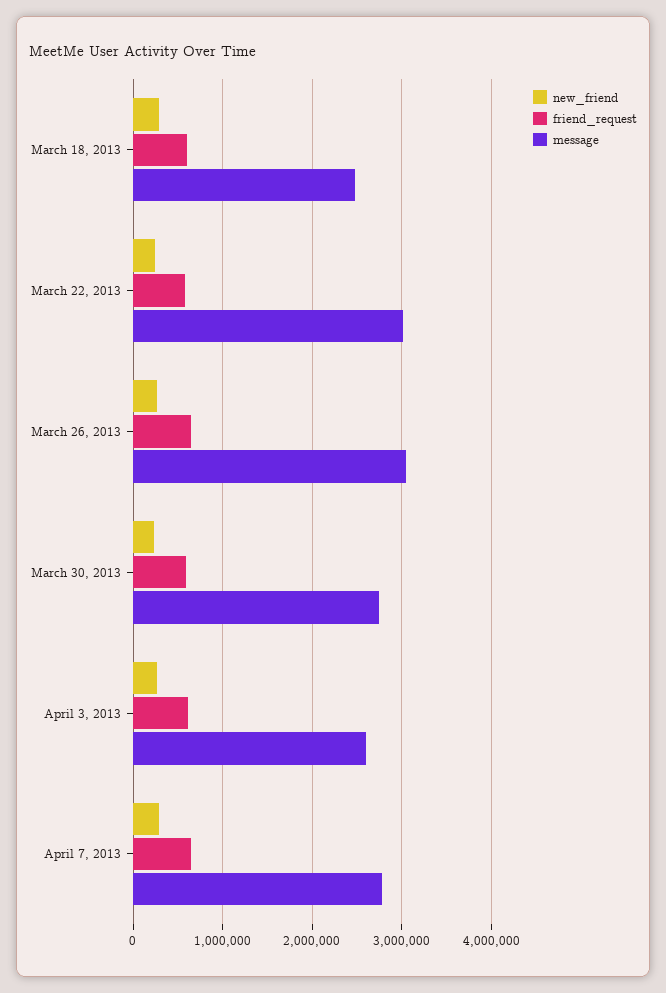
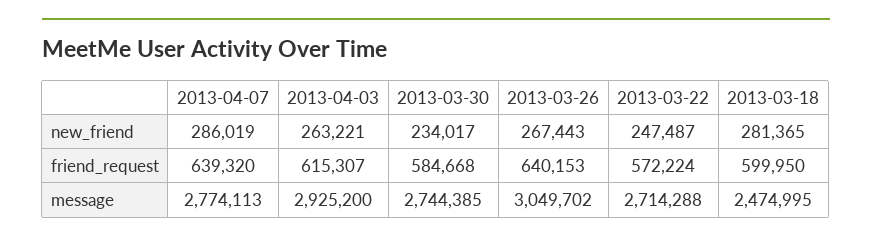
  {
    "new_friend": {
      "March 18, 2013": 281365,
      "March 22, 2013": 247487,
      "March 26, 2013": 267443,
      "March 30, 2013": 234017,
      "April 3, 2013": 263221,
      "April 7, 2013": 286019
    },
    "friend_request": {
      "March 18, 2013": 599950,
      "March 22, 2013": 572224,
      "March 26, 2013": 640153,
      "March 30, 2013": 584668,
      "April 3, 2013": 615307,
      "April 7, 2013": 639320
    },
    "message": {
      "March 18, 2013": 2474995,
-     "March 22, 2013": 3000000,
+     "March 22, 2013": 2714288,
      "March 26, 2013": 3049702,
      "March 30, 2013": 2744385,
-     "April 3, 2013": 2600000,
+     "April 3, 2013": 2925200,
      "April 7, 2013": 2774113
    }
  }

